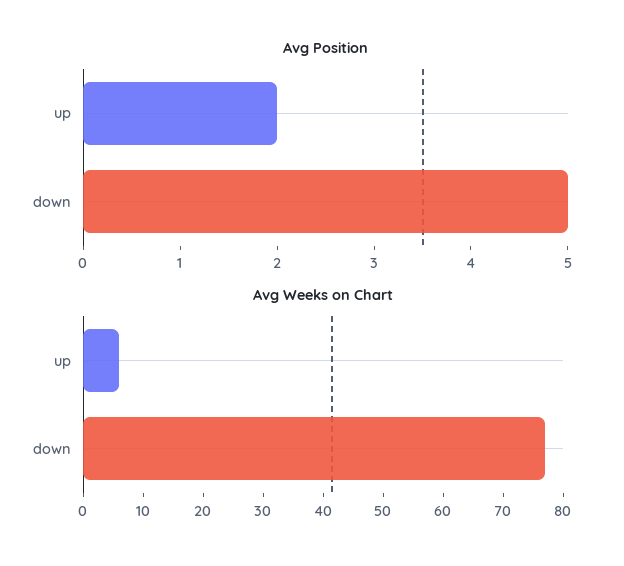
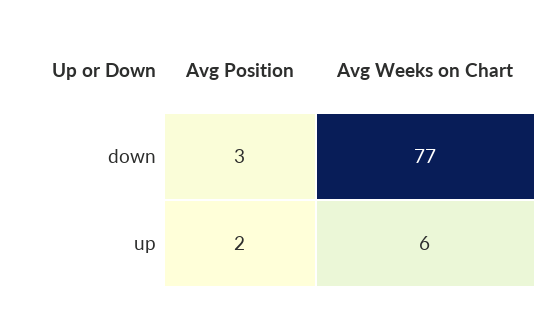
  {
    "Avg Position": {
      "up": 2,
-     "down": 5
+     "down": 3
    },
    "Avg Weeks on Chart": {
      "up": 6,
      "down": 77
    }
  }

